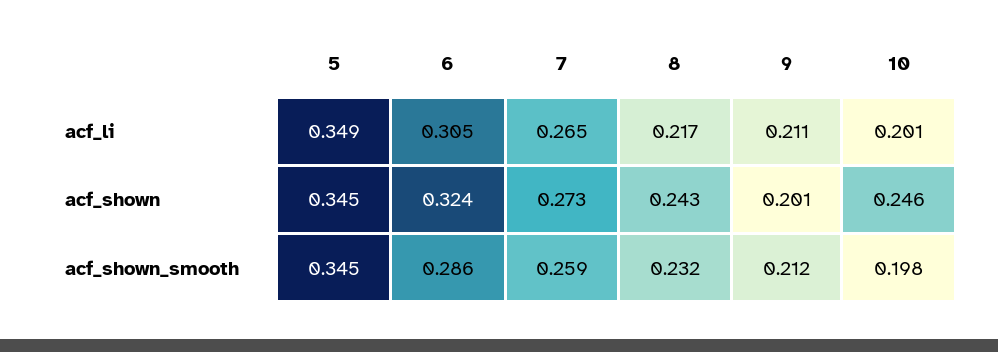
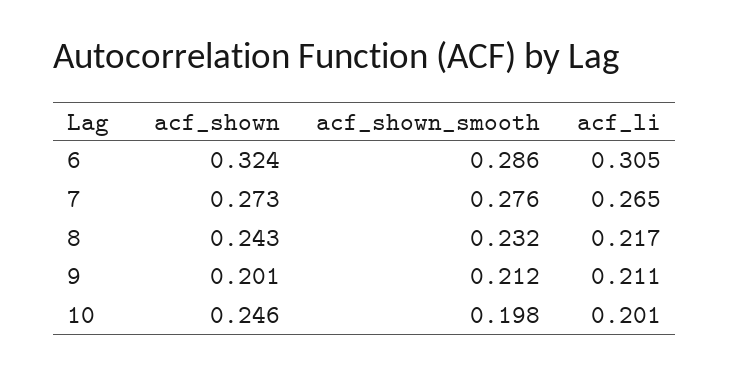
  {
-   "5": {
-     "acf_li": 0.349,
-     "acf_shown": 0.345,
-     "acf_shown_smooth": 0.345
-   },
    "6": {
      "acf_li": 0.305,
      "acf_shown": 0.324,
      "acf_shown_smooth": 0.286
    },
    "7": {
      "acf_li": 0.265,
      "acf_shown": 0.273,
-     "acf_shown_smooth": 0.259
+     "acf_shown_smooth": 0.276
    },
    "8": {
      "acf_li": 0.217,
      "acf_shown": 0.243,
      "acf_shown_smooth": 0.232
    },
    "9": {
      "acf_li": 0.211,
      "acf_shown": 0.201,
      "acf_shown_smooth": 0.212
    },
    "10": {
      "acf_li": 0.201,
      "acf_shown": 0.246,
      "acf_shown_smooth": 0.198
    }
  }

